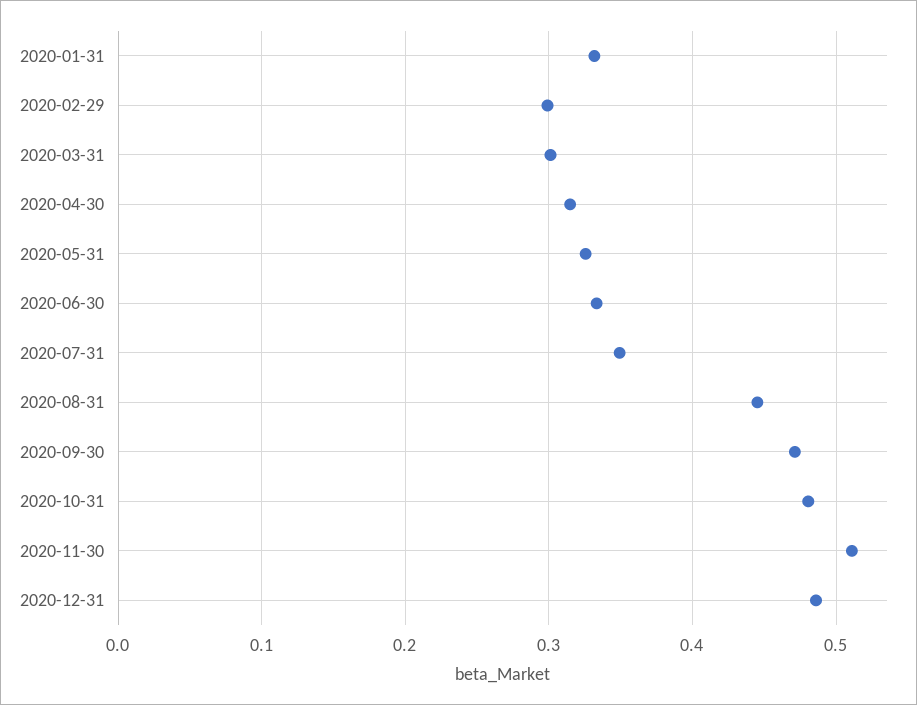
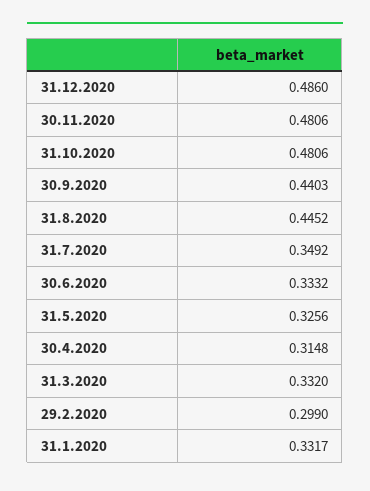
  {
    "2020-01-31": 0.3317,
    "2020-02-29": 0.299,
-   "2020-03-31": 0.3,
+   "2020-03-31": 0.332,
    "2020-04-30": 0.3148,
    "2020-05-31": 0.3256,
    "2020-06-30": 0.3332,
    "2020-07-31": 0.3492,
    "2020-08-31": 0.4452,
-   "2020-09-30": 0.47,
+   "2020-09-30": 0.4403,
    "2020-10-31": 0.4806,
-   "2020-11-30": 0.51,
+   "2020-11-30": 0.4806,
    "2020-12-31": 0.486
  }

